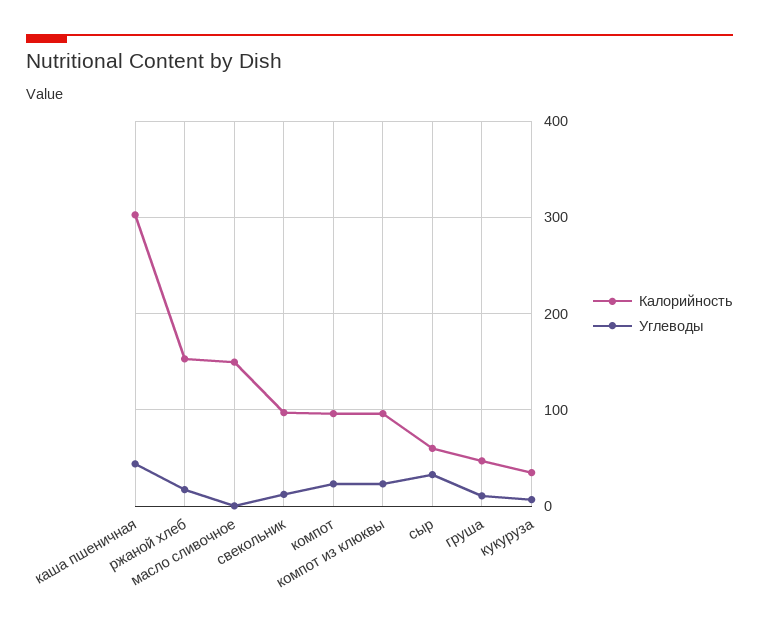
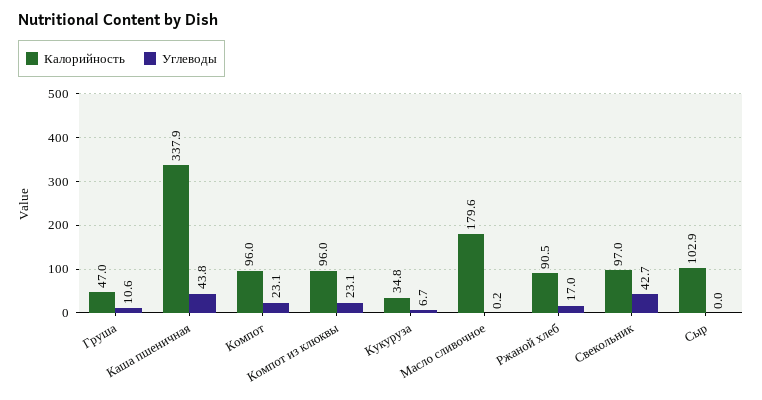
  {
    "Калорийность": {
-     "каша пшеничная": 300,
+     "каша пшеничная": 337.9,
-     "ржаной хлеб": 150,
+     "ржаной хлеб": 90.5,
-     "масло сливочное": 150,
+     "масло сливочное": 179.6,
      "свекольник": 97,
      "компот": 96,
      "компот из клюквы": 96,
-     "сыр": 60,
+     "сыр": 102.9,
      "груша": 47,
      "кукуруза": 34.8
    },
    "Углеводы": {
      "каша пшеничная": 43.8,
      "ржаной хлеб": 17,
      "масло сливочное": 0.2,
-     "свекольник": 10,
+     "свекольник": 42.7,
      "компот": 23.1,
      "компот из клюквы": 23.1,
-     "сыр": 30,
+     "сыр": 0,
      "груша": 10.6,
      "кукуруза": 6.7
    }
  }

